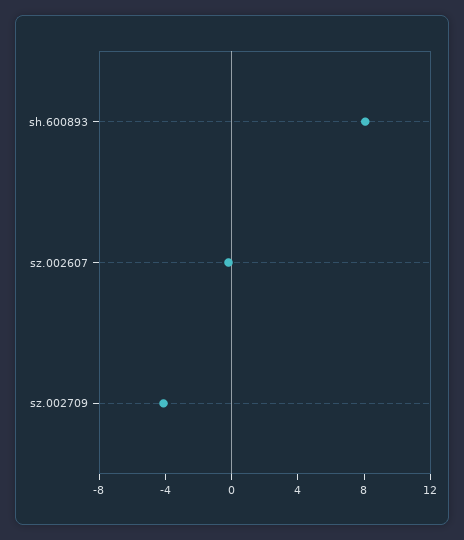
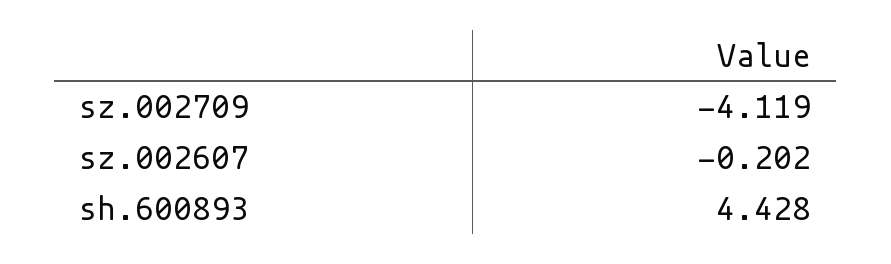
  {
-   "sh.600893": 8,
+   "sh.600893": 4.428,
    "sz.002607": -0.202,
    "sz.002709": -4.119
  }

